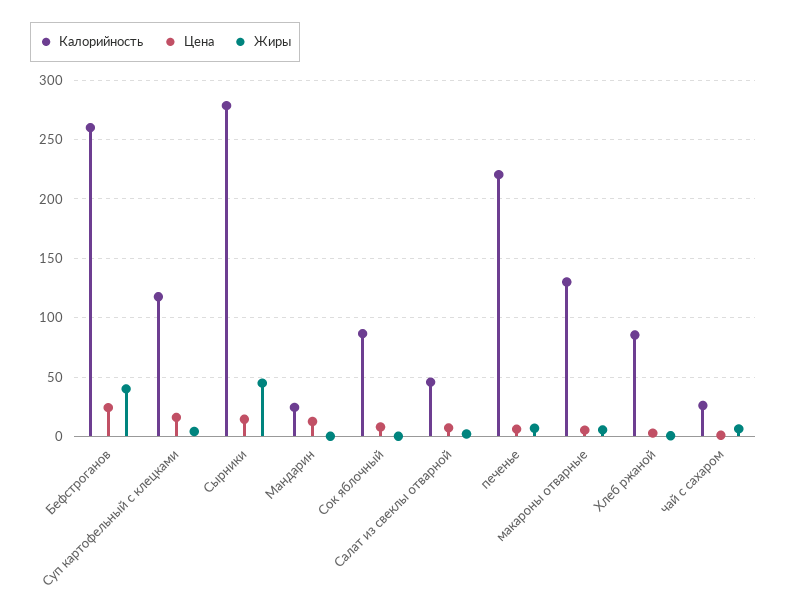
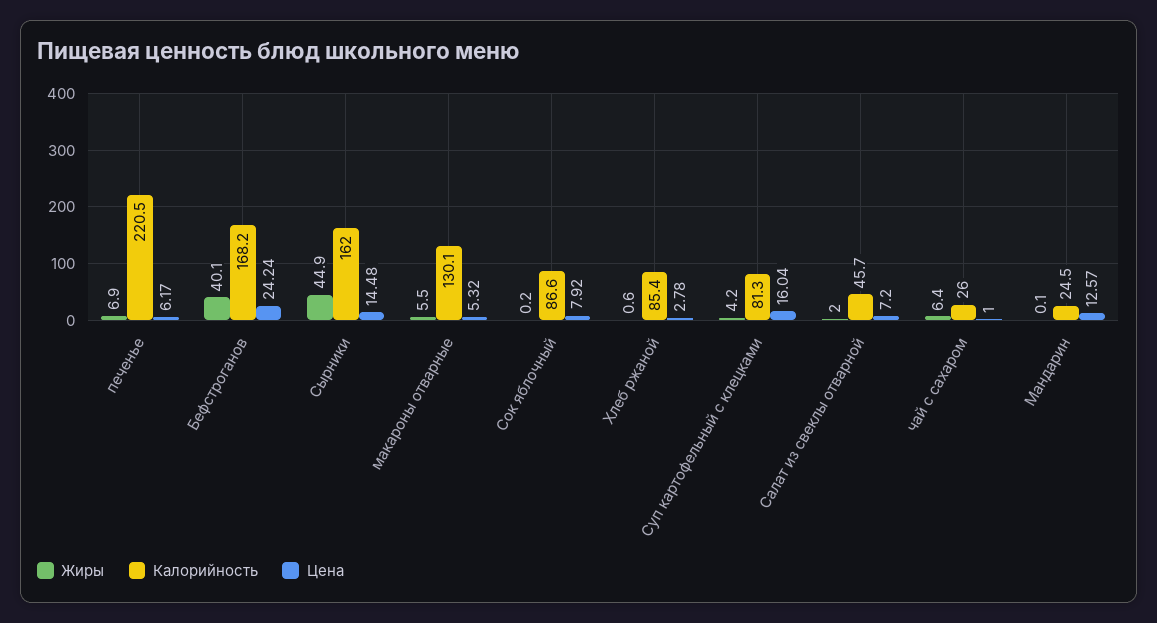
  {
    "Калорийность": {
-     "Бефстроганов": 260,
+     "Бефстроганов": 168.2,
-     "Суп картофельный с клецками": 120,
+     "Суп картофельный с клецками": 81.3,
-     "Сырники": 280,
+     "Сырники": 162,
      "Мандарин": 24.5,
      "Сок яблочный": 86.6,
      "Салат из свеклы отварной": 45.7,
      "печенье": 220.5,
      "макароны отварные": 130.1,
      "Хлеб ржаной": 85.4,
      "чай с сахаром": 26
    },
    "Цена": {
      "Бефстроганов": 24.24,
      "Суп картофельный с клецками": 16.04,
      "Сырники": 14.48,
      "Мандарин": 12.57,
      "Сок яблочный": 7.92,
      "Салат из свеклы отварной": 7.2,
      "печенье": 6.17,
      "макароны отварные": 5.32,
      "Хлеб ржаной": 2.78,
      "чай с сахаром": 1
    },
    "Жиры": {
      "Бефстроганов": 40.1,
      "Суп картофельный с клецками": 4.2,
      "Сырники": 44.9,
      "Мандарин": 0.1,
      "Сок яблочный": 0.2,
      "Салат из свеклы отварной": 2,
      "печенье": 6.9,
      "макароны отварные": 5.5,
      "Хлеб ржаной": 0.6,
      "чай с сахаром": 6.4
    }
  }

